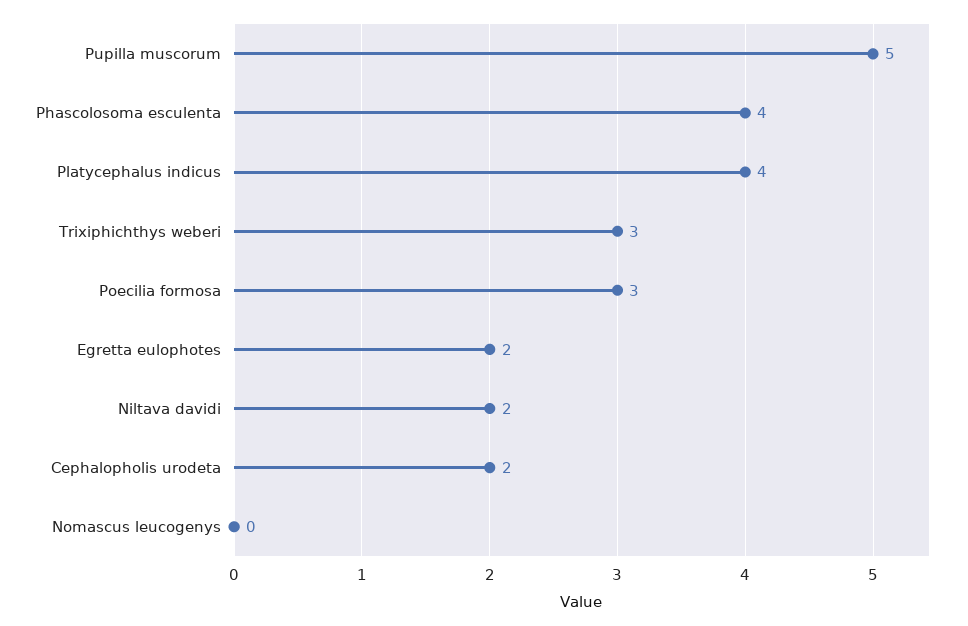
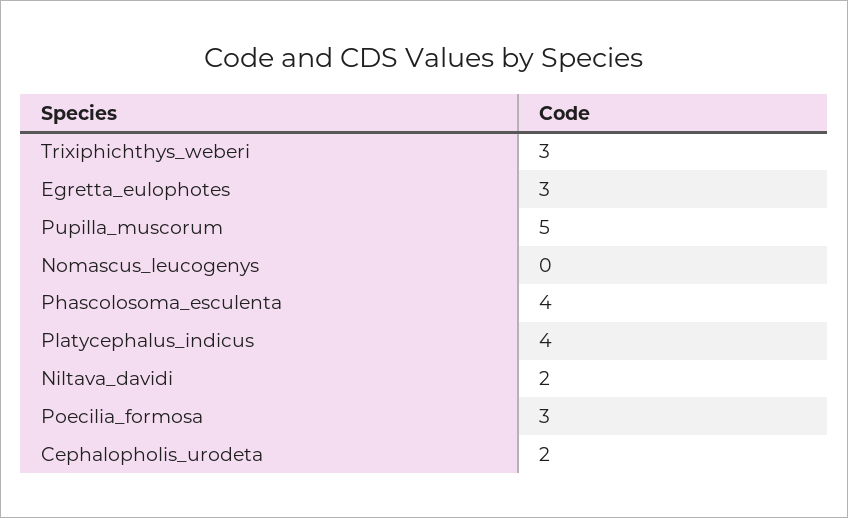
  {
    "Pupilla muscorum": 5,
    "Phascolosoma esculenta": 4,
    "Platycephalus indicus": 4,
    "Trixiphichthys weberi": 3,
    "Poecilia formosa": 3,
-   "Egretta eulophotes": 2,
+   "Egretta eulophotes": 3,
    "Niltava davidi": 2,
    "Cephalopholis urodeta": 2,
    "Nomascus leucogenys": 0
  }

